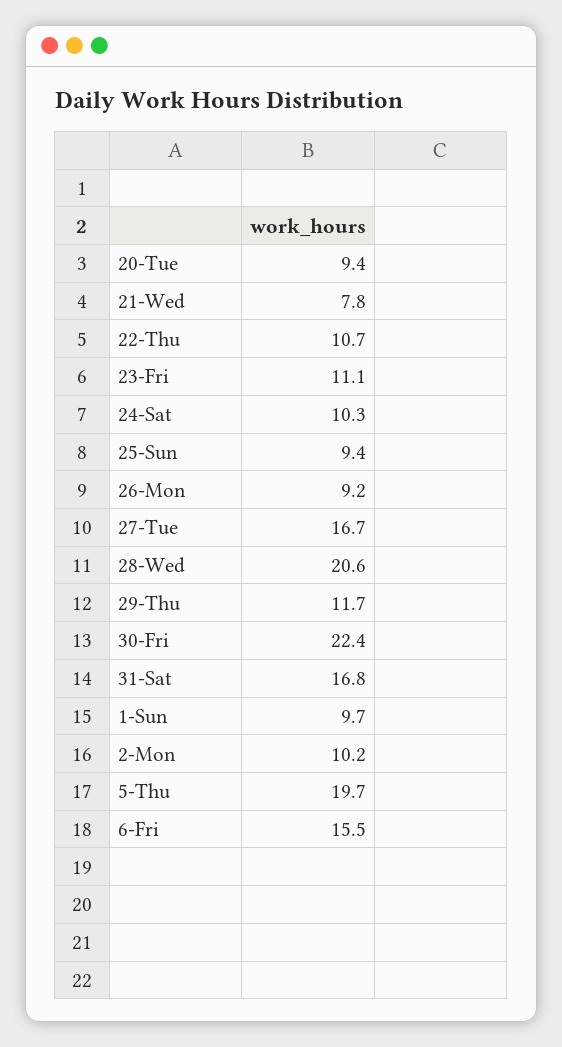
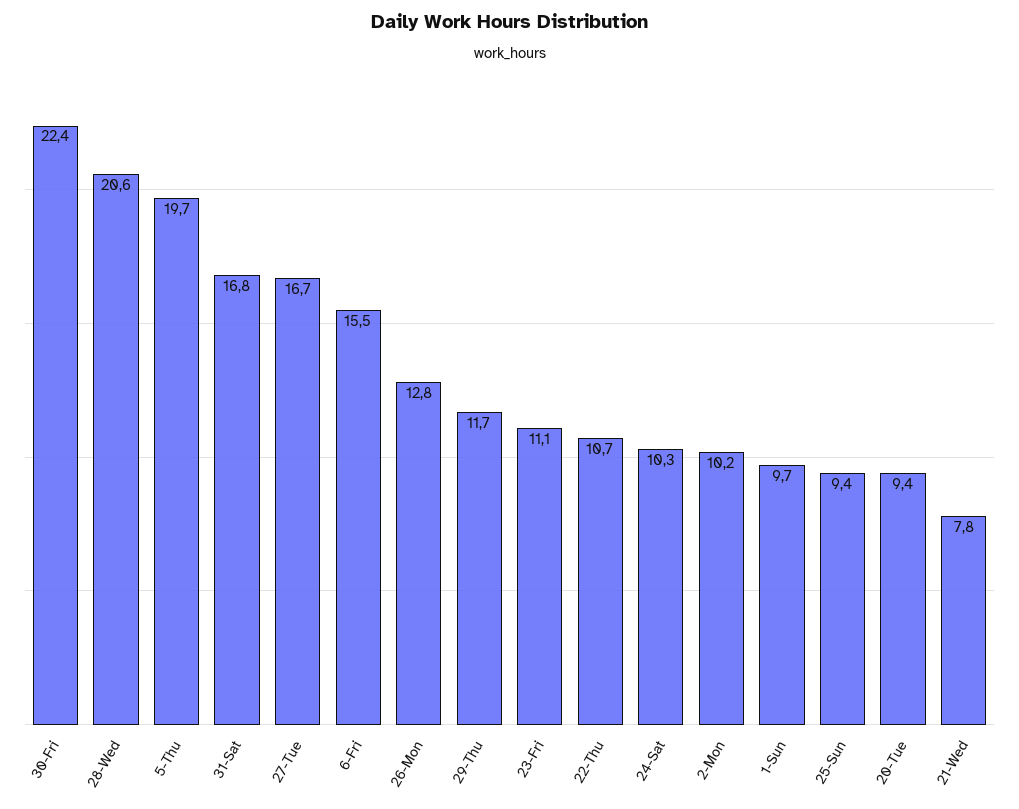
  {
    "20-Tue": 9.4,
    "21-Wed": 7.8,
    "22-Thu": 10.7,
    "23-Fri": 11.1,
    "24-Sat": 10.3,
    "25-Sun": 9.4,
-   "26-Mon": 9.2,
+   "26-Mon": 12.8,
    "27-Tue": 16.7,
    "28-Wed": 20.6,
    "29-Thu": 11.7,
    "30-Fri": 22.4,
    "31-Sat": 16.8,
    "1-Sun": 9.7,
    "2-Mon": 10.2,
    "5-Thu": 19.7,
    "6-Fri": 15.5
  }

